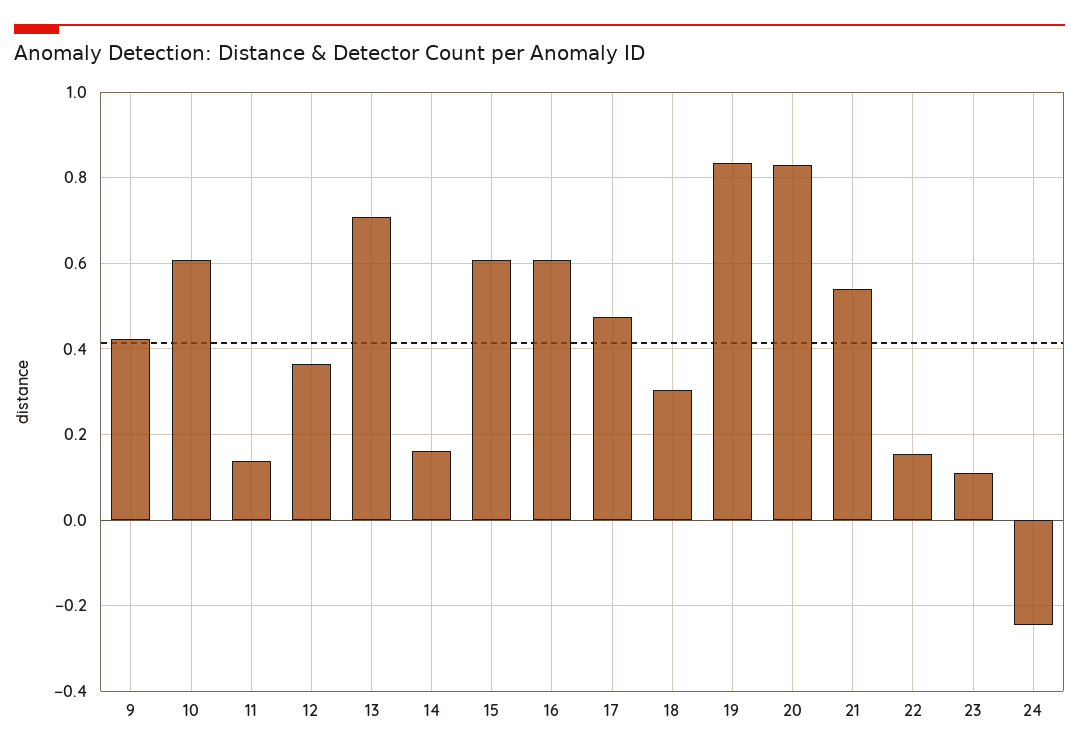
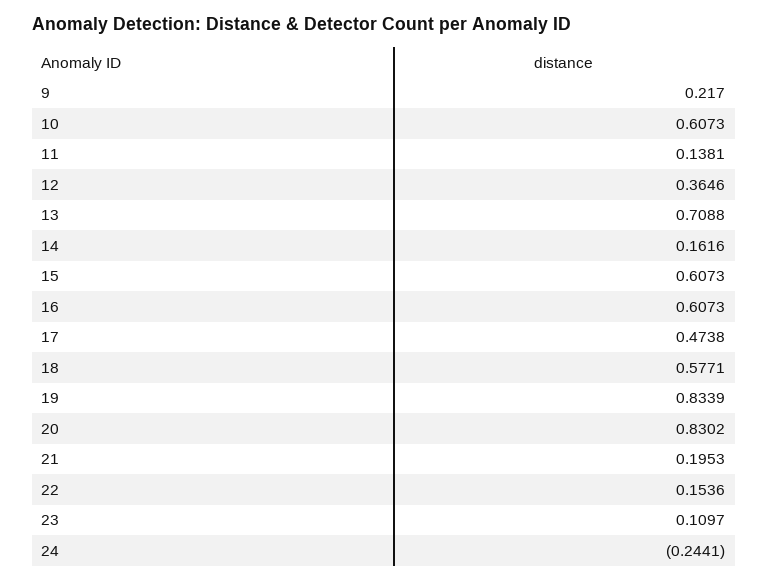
  {
-   "9": 0.42,
+   "9": 0.217,
    "10": 0.6073,
    "11": 0.1381,
    "12": 0.3646,
    "13": 0.7088,
    "14": 0.1616,
    "15": 0.6073,
    "16": 0.6073,
    "17": 0.4738,
-   "18": 0.3,
+   "18": 0.5771,
    "19": 0.8339,
    "20": 0.8302,
-   "21": 0.54,
+   "21": 0.1953,
    "22": 0.1536,
    "23": 0.1097,
    "24": -0.2441
  }

